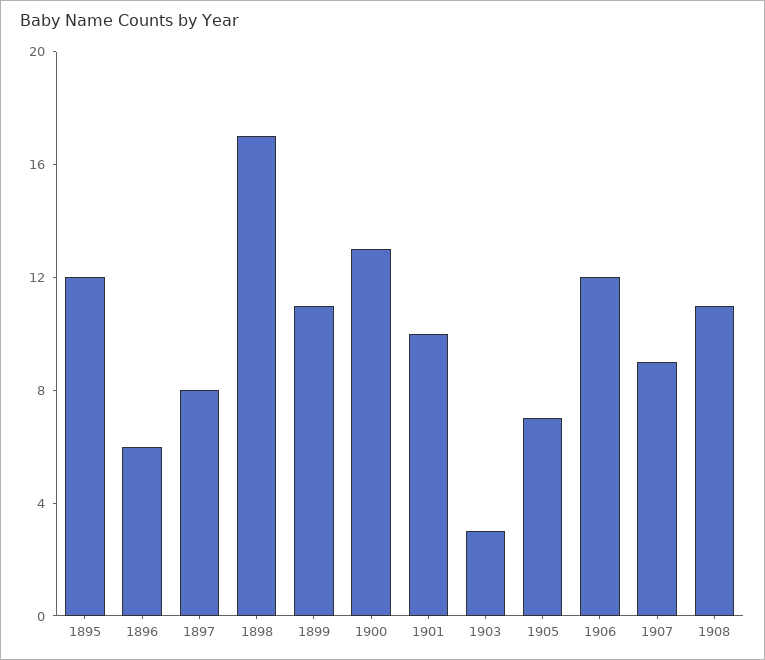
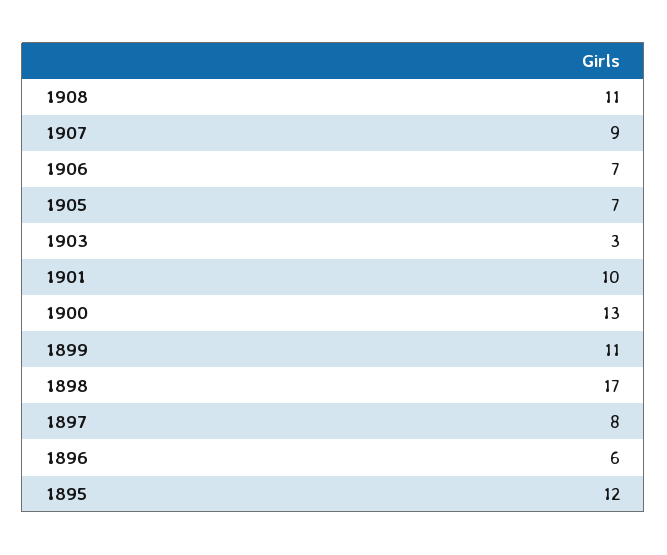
  {
    "1895": 12,
    "1896": 6,
    "1897": 8,
    "1898": 17,
    "1899": 11,
    "1900": 13,
    "1901": 10,
    "1903": 3,
    "1905": 7,
-   "1906": 12,
+   "1906": 7,
    "1907": 9,
    "1908": 11
  }

